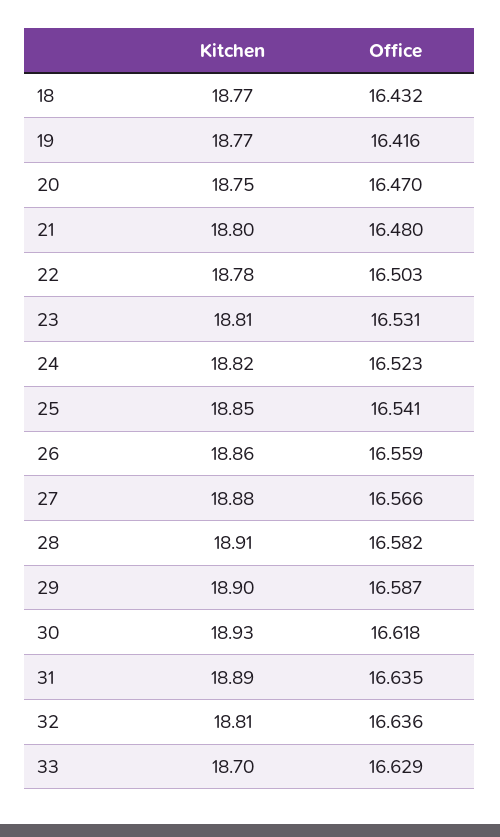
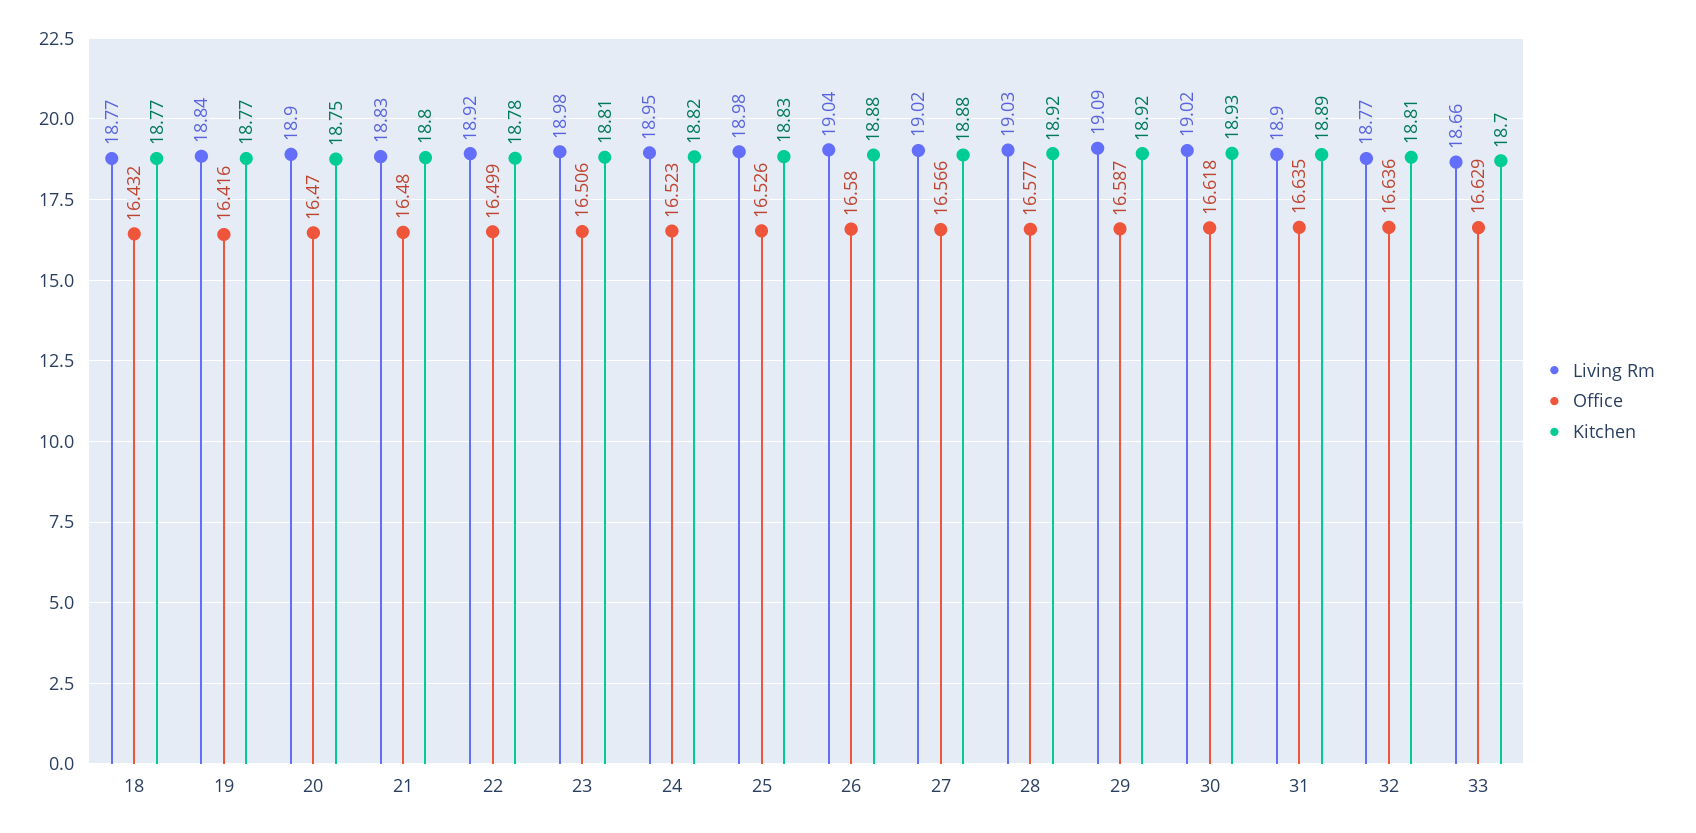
  {
    "Kitchen": {
      "18": 18.77,
      "19": 18.77,
      "20": 18.75,
      "21": 18.8,
      "22": 18.78,
      "23": 18.81,
      "24": 18.82,
-     "25": 18.85,
+     "25": 18.83,
-     "26": 18.86,
+     "26": 18.88,
      "27": 18.88,
-     "28": 18.91,
+     "28": 18.92,
-     "29": 18.9,
+     "29": 18.92,
      "30": 18.93,
      "31": 18.89,
      "32": 18.81,
      "33": 18.7
    },
    "Office": {
      "18": 16.432,
      "19": 16.416,
      "20": 16.47,
      "21": 16.48,
-     "22": 16.503,
+     "22": 16.499,
-     "23": 16.531,
+     "23": 16.506,
      "24": 16.523,
-     "25": 16.541,
+     "25": 16.526,
-     "26": 16.559,
+     "26": 16.58,
      "27": 16.566,
-     "28": 16.582,
+     "28": 16.577,
      "29": 16.587,
      "30": 16.618,
      "31": 16.635,
      "32": 16.636,
      "33": 16.629
-   }
+   },
+   "Living Rm": {
+     "18": 18.77,
+     "19": 18.84,
+     "20": 18.9,
+     "21": 18.83,
+     "22": 18.92,
+     "23": 18.98,
+     "24": 18.95,
+     "25": 18.98,
+     "26": 19.04,
+     "27": 19.02,
+     "28": 19.03,
+     "29": 19.09,
+     "30": 19.02,
+     "31": 18.9,
+     "32": 18.77,
+     "33": 18.66
+   }
  }

